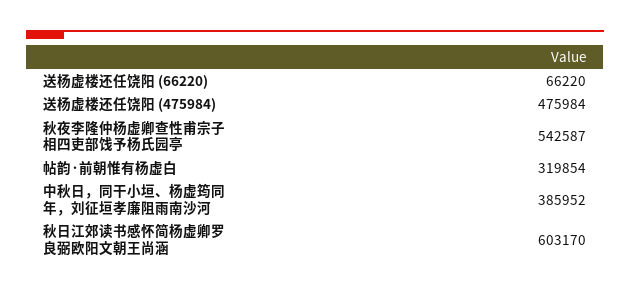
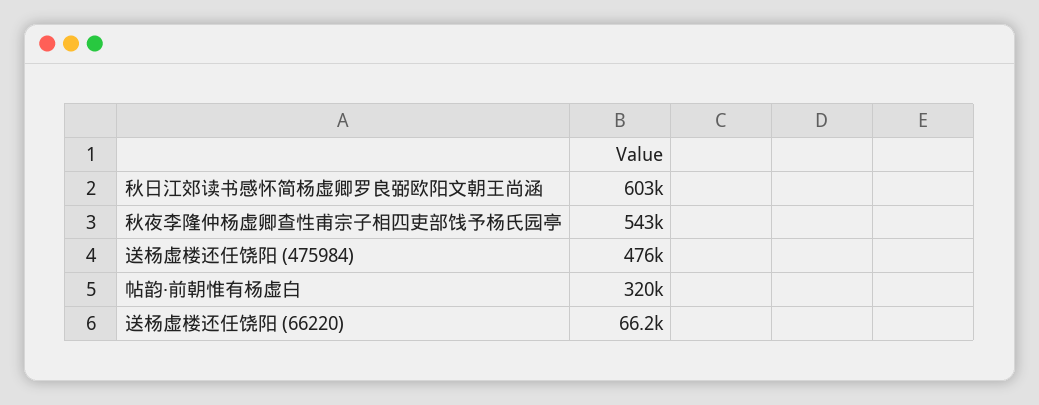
  {
    "送杨虚楼还任饶阳 (66220)": 66220,
    "送杨虚楼还任饶阳 (475984)": 475984,
    "秋夜李隆仲杨虚卿查性甫宗子相四吏部饯予杨氏园亭": 542587,
    "帖韵·前朝惟有杨虚白": 319854,
-   "中秋日，同干小垣、杨虚筠同年，刘征垣孝廉阻雨南沙河": 385952,
    "秋日江郊读书感怀简杨虚卿罗良弼欧阳文朝王尚涵": 603170
  }

